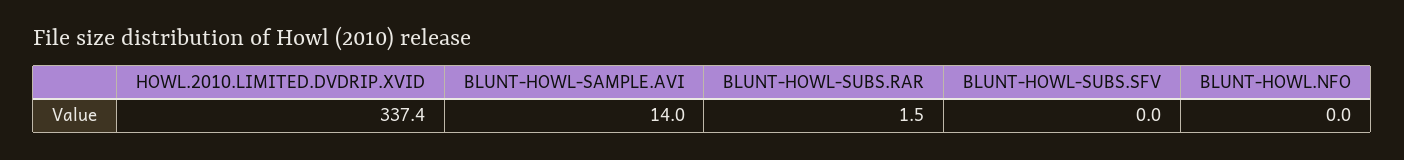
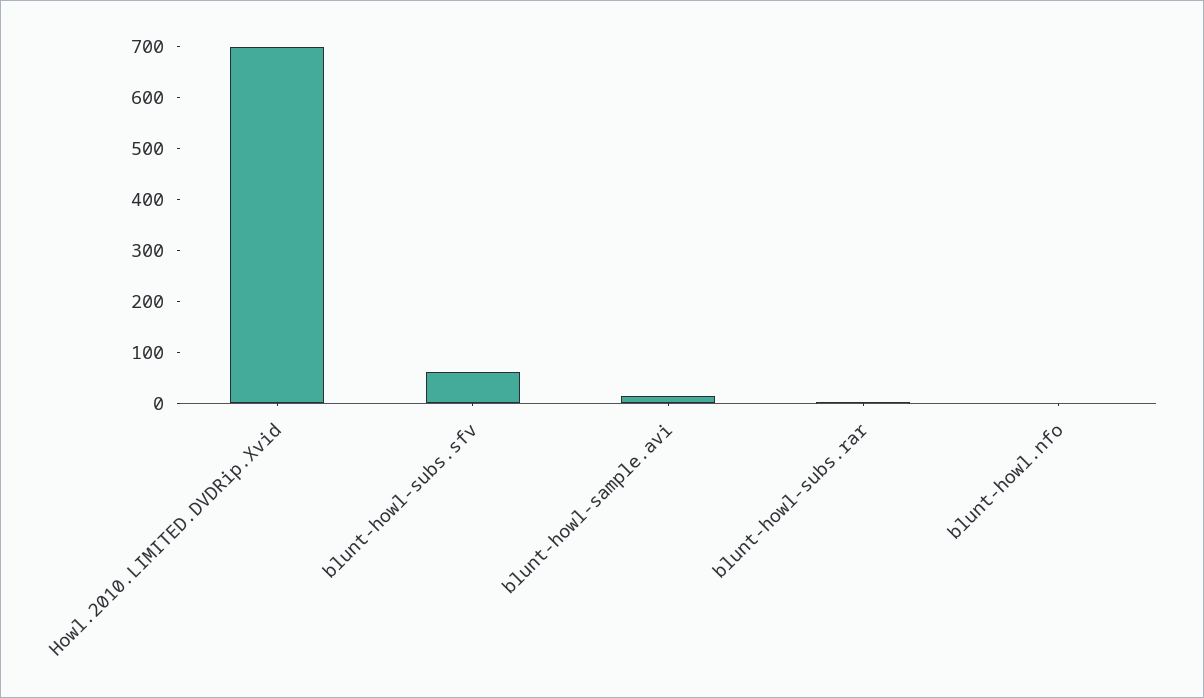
  {
-   "HOWL.2010.LIMITED.DVDRIP.XVID": 337.4,
+   "HOWL.2010.LIMITED.DVDRIP.XVID": 700,
    "BLUNT-HOWL-SAMPLE.AVI": 14,
    "BLUNT-HOWL-SUBS.RAR": 1.5,
-   "BLUNT-HOWL-SUBS.SFV": 0,
+   "BLUNT-HOWL-SUBS.SFV": 60,
    "BLUNT-HOWL.NFO": 0
  }

